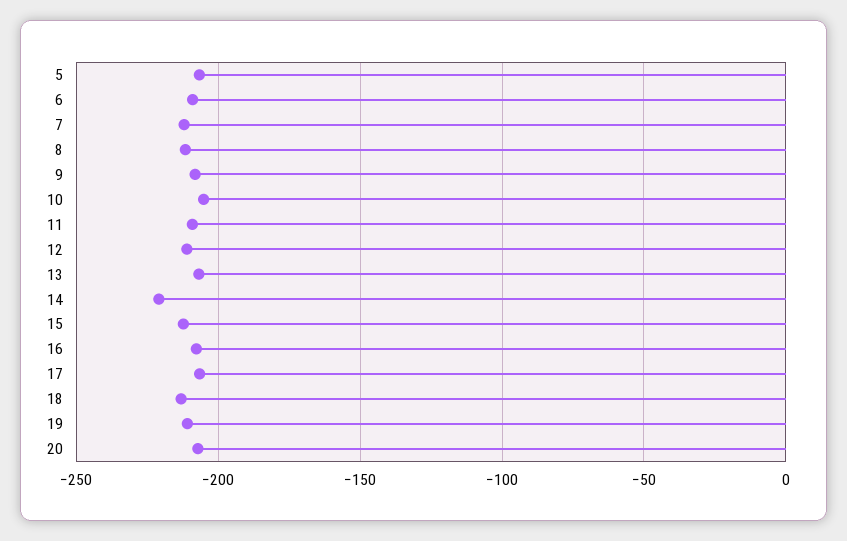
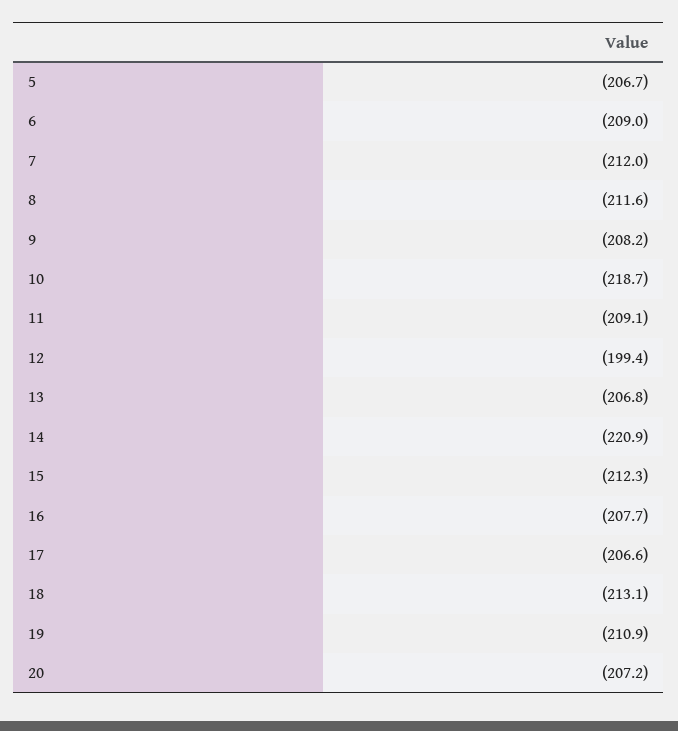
  {
    "5": -206.7,
    "6": -209,
    "7": -212,
    "8": -211.6,
    "9": -208.2,
-   "10": -205,
+   "10": -218.7,
    "11": -209.1,
-   "12": -210,
+   "12": -199.4,
    "13": -206.8,
    "14": -220.9,
    "15": -212.3,
    "16": -207.7,
    "17": -206.6,
    "18": -213.1,
    "19": -210.9,
    "20": -207.2
  }

